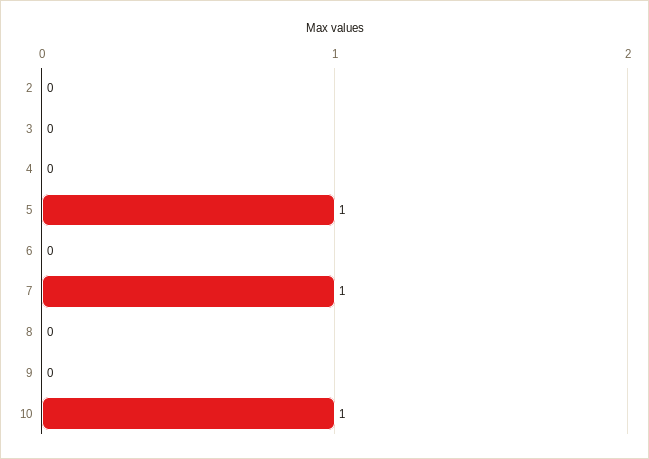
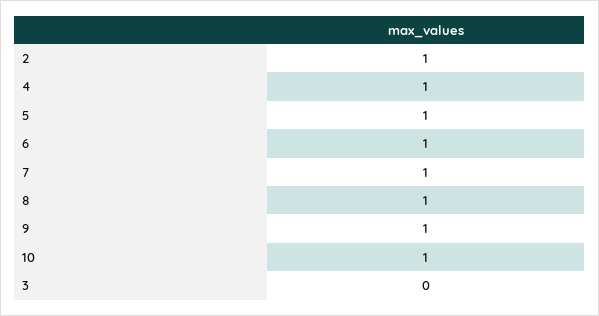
  {
-   "2": 0,
+   "2": 1,
    "3": 0,
-   "4": 0,
+   "4": 1,
    "5": 1,
-   "6": 0,
+   "6": 1,
    "7": 1,
-   "8": 0,
+   "8": 1,
-   "9": 0,
+   "9": 1,
    "10": 1
  }

